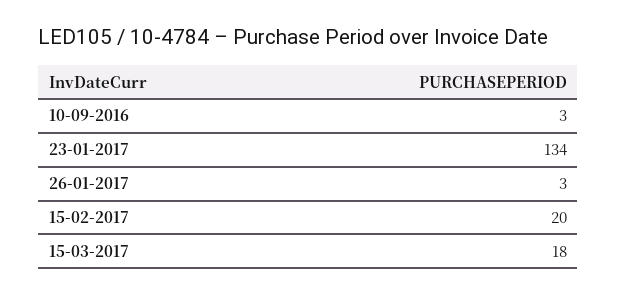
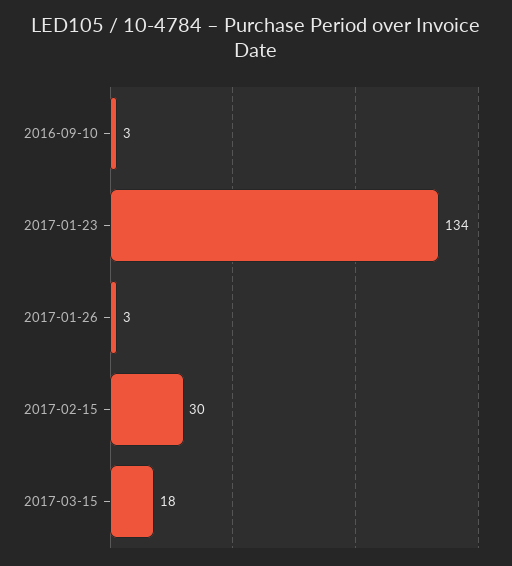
  {
    "10-09-2016": 3,
    "23-01-2017": 134,
    "26-01-2017": 3,
-   "15-02-2017": 20,
+   "15-02-2017": 30,
    "15-03-2017": 18
  }

